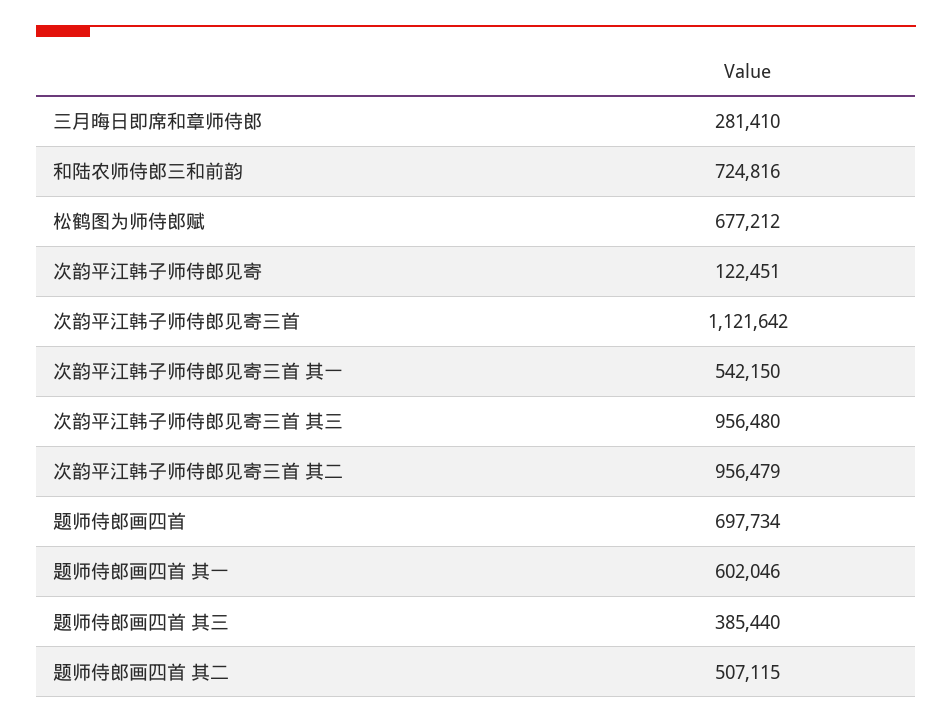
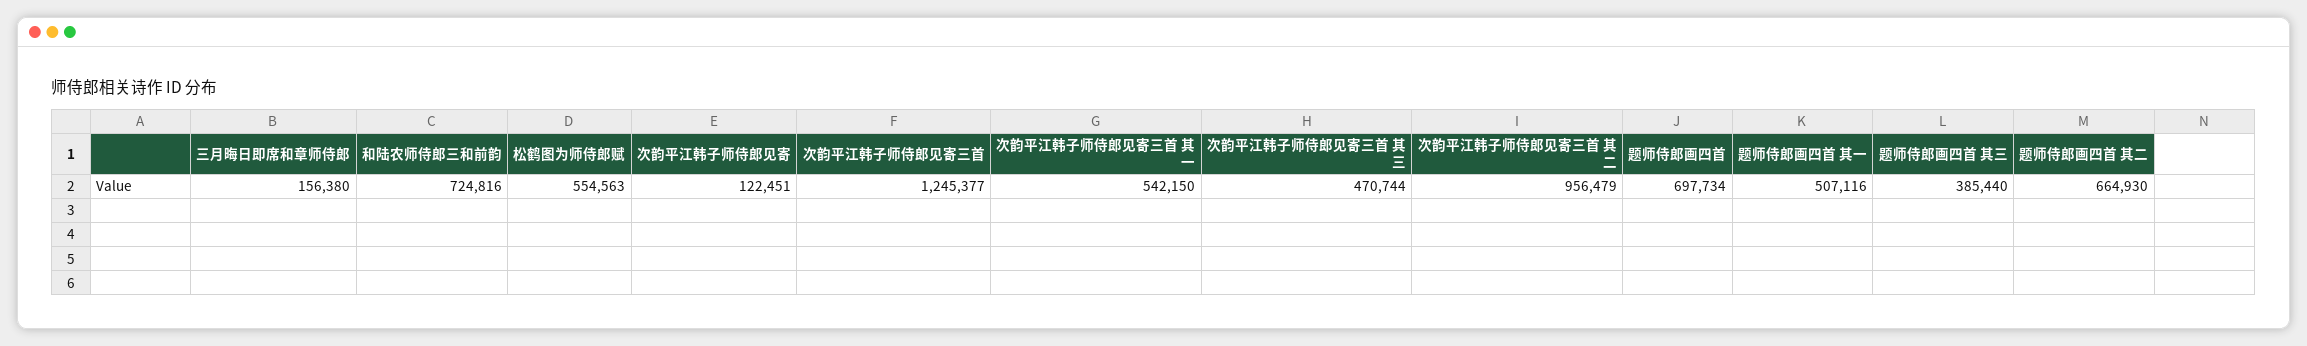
  {
-   "三月晦日即席和章师侍郎": 281410,
+   "三月晦日即席和章师侍郎": 156380,
    "和陆农师侍郎三和前韵": 724816,
-   "松鹤图为师侍郎赋": 677212,
+   "松鹤图为师侍郎赋": 554563,
    "次韵平江韩子师侍郎见寄": 122451,
-   "次韵平江韩子师侍郎见寄三首": 1121642,
+   "次韵平江韩子师侍郎见寄三首": 1245377,
    "次韵平江韩子师侍郎见寄三首 其一": 542150,
-   "次韵平江韩子师侍郎见寄三首 其三": 956480,
+   "次韵平江韩子师侍郎见寄三首 其三": 470744,
    "次韵平江韩子师侍郎见寄三首 其二": 956479,
    "题师侍郎画四首": 697734,
-   "题师侍郎画四首 其一": 602046,
+   "题师侍郎画四首 其一": 507116,
    "题师侍郎画四首 其三": 385440,
-   "题师侍郎画四首 其二": 507115
+   "题师侍郎画四首 其二": 664930
  }

